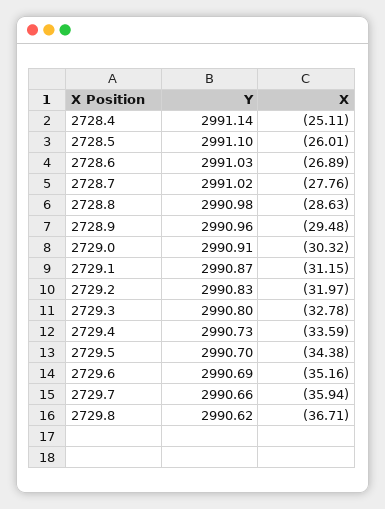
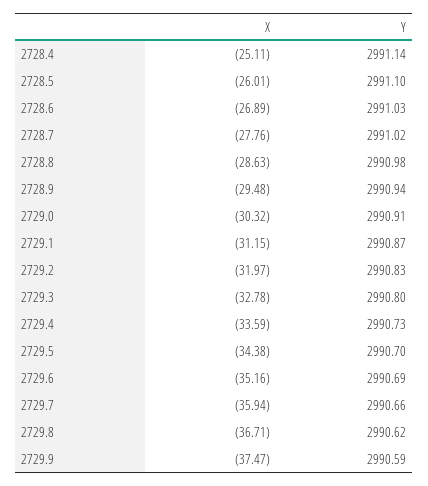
  {
    "Y": {
      "2728.4": 2991.14,
      "2728.5": 2991.1,
      "2728.6": 2991.03,
      "2728.7": 2991.02,
      "2728.8": 2990.98,
-     "2728.9": 2990.96,
+     "2728.9": 2990.94,
      "2729.0": 2990.91,
      "2729.1": 2990.87,
      "2729.2": 2990.83,
      "2729.3": 2990.8,
      "2729.4": 2990.73,
      "2729.5": 2990.7,
      "2729.6": 2990.69,
      "2729.7": 2990.66,
-     "2729.8": 2990.62
+     "2729.8": 2990.62,
+     "2729.9": 2990.59
    },
    "X": {
      "2728.4": -25.11,
      "2728.5": -26.01,
      "2728.6": -26.89,
      "2728.7": -27.76,
      "2728.8": -28.63,
      "2728.9": -29.48,
      "2729.0": -30.32,
      "2729.1": -31.15,
      "2729.2": -31.97,
      "2729.3": -32.78,
      "2729.4": -33.59,
      "2729.5": -34.38,
      "2729.6": -35.16,
      "2729.7": -35.94,
-     "2729.8": -36.71
+     "2729.8": -36.71,
+     "2729.9": -37.47
    }
  }

